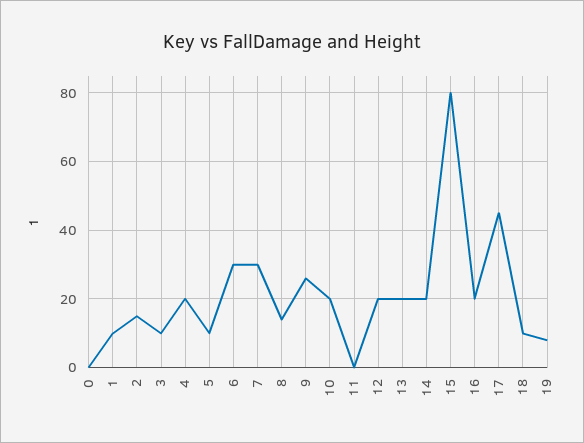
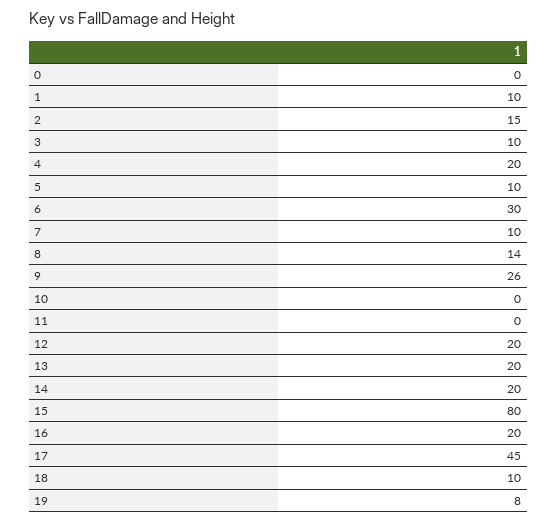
  {
    "0": 0,
    "1": 10,
    "2": 15,
    "3": 10,
    "4": 20,
    "5": 10,
    "6": 30,
-   "7": 30,
+   "7": 10,
    "8": 14,
    "9": 26,
-   "10": 20,
+   "10": 0,
    "11": 0,
    "12": 20,
    "13": 20,
    "14": 20,
    "15": 80,
    "16": 20,
    "17": 45,
    "18": 10,
    "19": 8
  }

